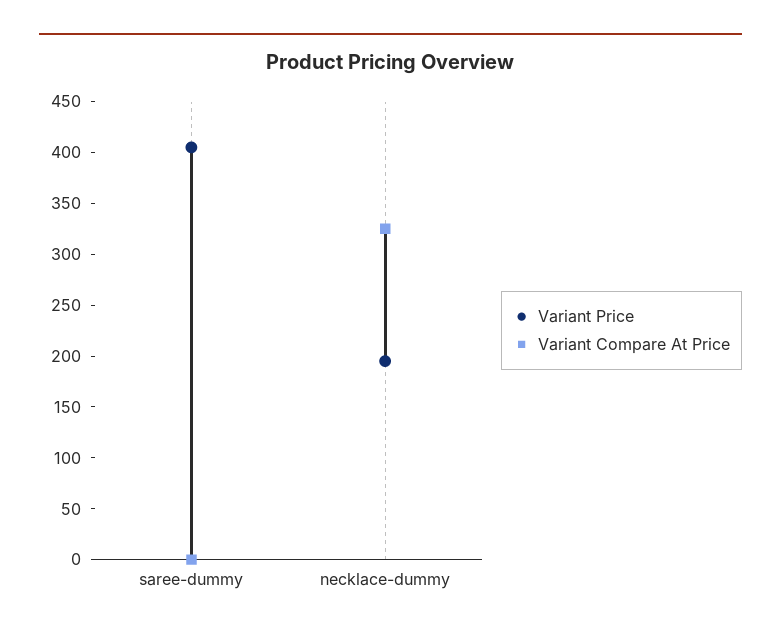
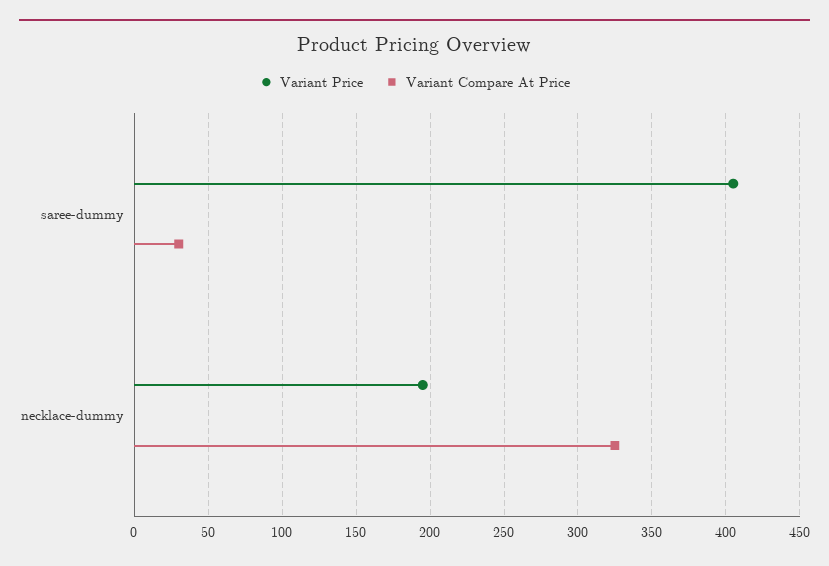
  {
    "Variant Price": {
      "saree-dummy": 405,
      "necklace-dummy": 195
    },
    "Variant Compare At Price": {
-     "saree-dummy": 0,
+     "saree-dummy": 30,
      "necklace-dummy": 325
    }
  }

